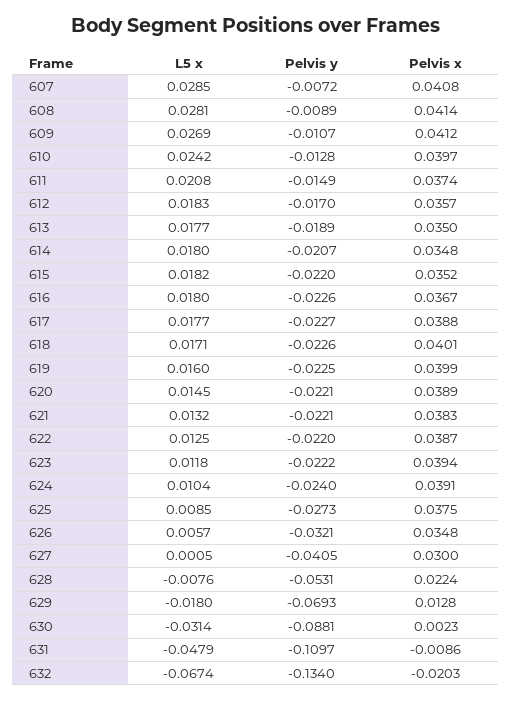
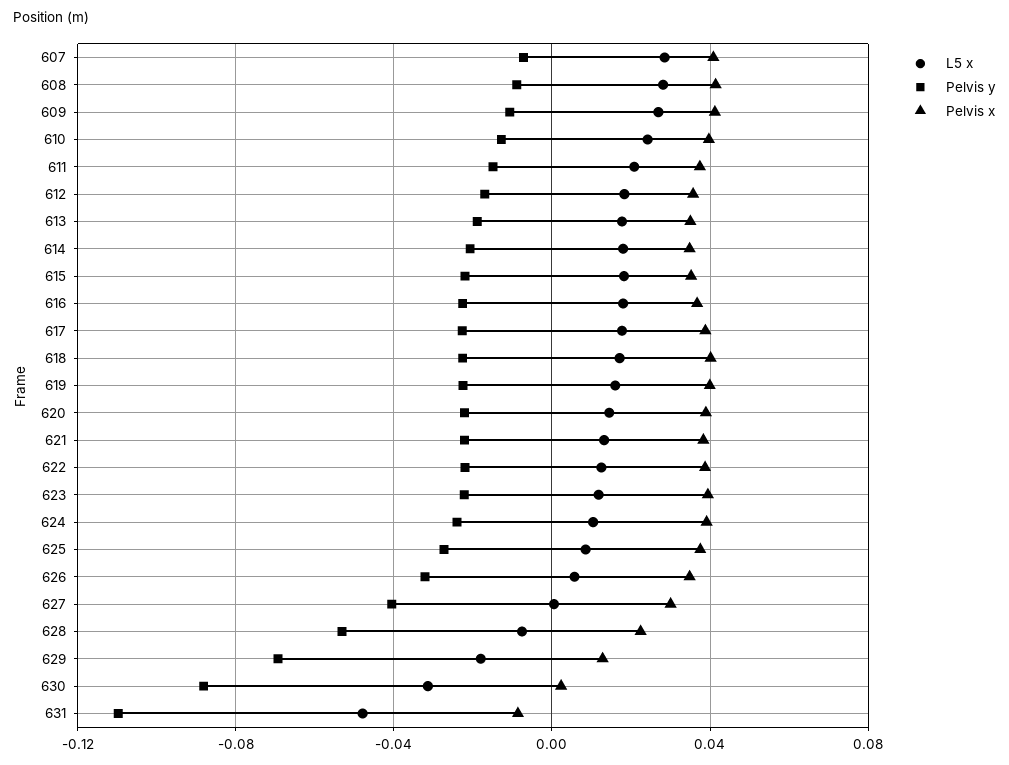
  {
    "L5 x": {
      "607": 0.0285,
      "608": 0.0281,
      "609": 0.0269,
      "610": 0.0242,
      "611": 0.0208,
      "612": 0.0183,
      "613": 0.0177,
      "614": 0.018,
      "615": 0.0182,
      "616": 0.018,
      "617": 0.0177,
      "618": 0.0171,
      "619": 0.016,
      "620": 0.0145,
      "621": 0.0132,
      "622": 0.0125,
      "623": 0.0118,
      "624": 0.0104,
      "625": 0.0085,
      "626": 0.0057,
      "627": 0.0005,
      "628": -0.0076,
      "629": -0.018,
      "630": -0.0314,
-     "631": -0.0479,
+     "631": -0.0479
-     "632": -0.0674
    },
    "Pelvis y": {
      "607": -0.0072,
      "608": -0.0089,
      "609": -0.0107,
      "610": -0.0128,
      "611": -0.0149,
      "612": -0.017,
      "613": -0.0189,
      "614": -0.0207,
      "615": -0.022,
      "616": -0.0226,
      "617": -0.0227,
      "618": -0.0226,
      "619": -0.0225,
      "620": -0.0221,
      "621": -0.0221,
      "622": -0.022,
      "623": -0.0222,
      "624": -0.024,
      "625": -0.0273,
      "626": -0.0321,
      "627": -0.0405,
      "628": -0.0531,
      "629": -0.0693,
      "630": -0.0881,
-     "631": -0.1097,
+     "631": -0.1097
-     "632": -0.134
    },
    "Pelvis x": {
      "607": 0.0408,
      "608": 0.0414,
      "609": 0.0412,
      "610": 0.0397,
      "611": 0.0374,
      "612": 0.0357,
      "613": 0.035,
      "614": 0.0348,
      "615": 0.0352,
      "616": 0.0367,
      "617": 0.0388,
      "618": 0.0401,
      "619": 0.0399,
      "620": 0.0389,
      "621": 0.0383,
      "622": 0.0387,
      "623": 0.0394,
      "624": 0.0391,
      "625": 0.0375,
      "626": 0.0348,
      "627": 0.03,
      "628": 0.0224,
      "629": 0.0128,
      "630": 0.0023,
-     "631": -0.0086,
+     "631": -0.0086
-     "632": -0.0203
    }
  }

